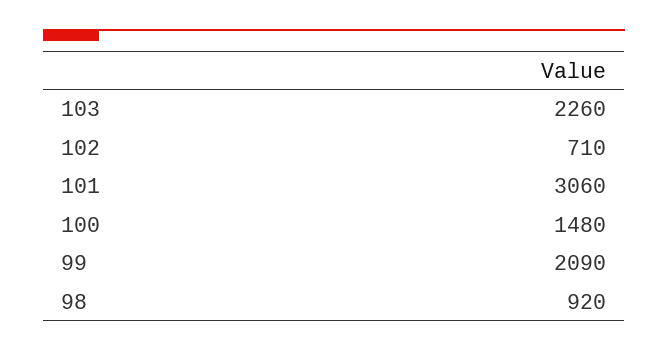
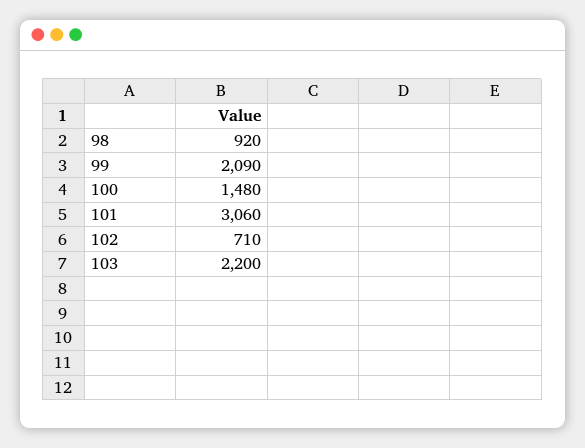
  {
-   "103": 2260,
+   "103": 2200,
    "102": 710,
    "101": 3060,
    "100": 1480,
    "99": 2090,
    "98": 920
  }

